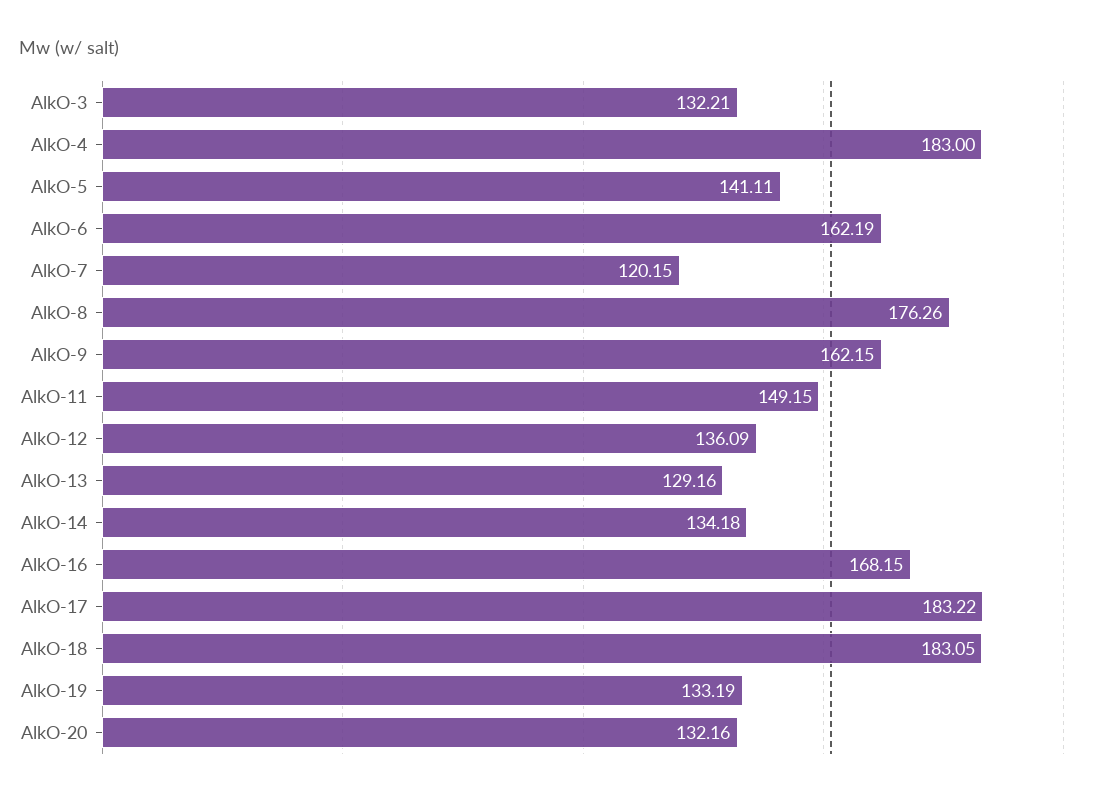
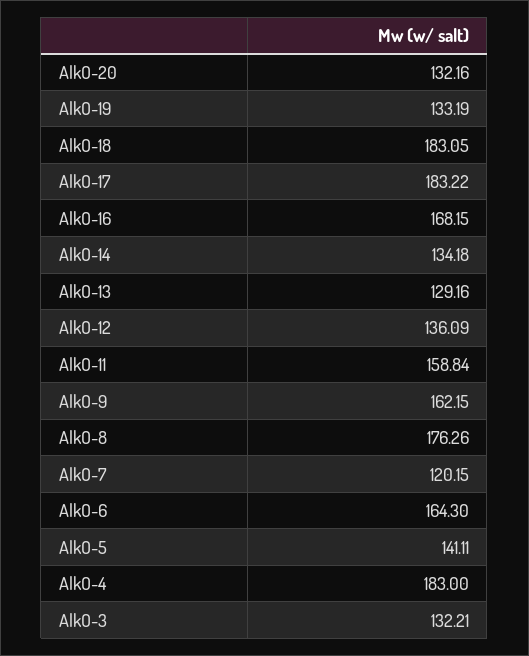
  {
    "AlkO-3": 132.21,
    "AlkO-4": 183,
    "AlkO-5": 141.11,
-   "AlkO-6": 162.19,
+   "AlkO-6": 164.3,
    "AlkO-7": 120.15,
    "AlkO-8": 176.26,
    "AlkO-9": 162.15,
-   "AlkO-11": 149.15,
+   "AlkO-11": 158.84,
    "AlkO-12": 136.09,
    "AlkO-13": 129.16,
    "AlkO-14": 134.18,
    "AlkO-16": 168.15,
    "AlkO-17": 183.22,
    "AlkO-18": 183.05,
    "AlkO-19": 133.19,
    "AlkO-20": 132.16
  }

